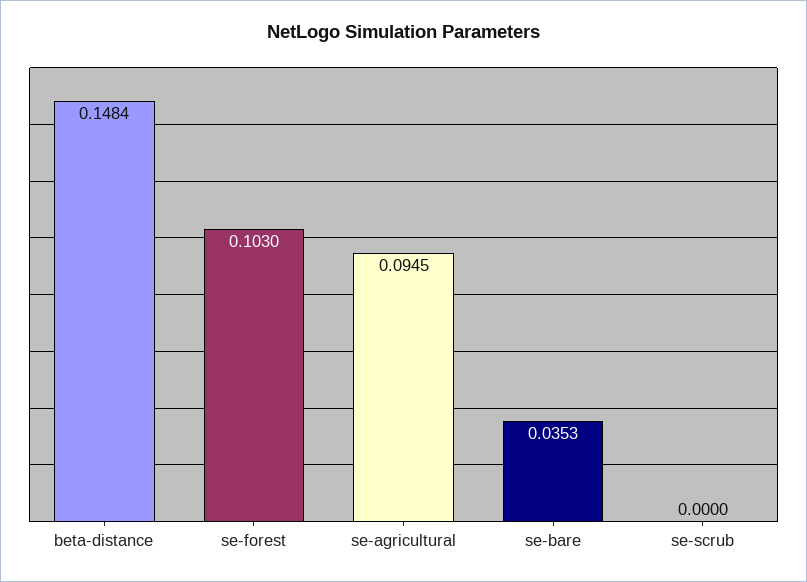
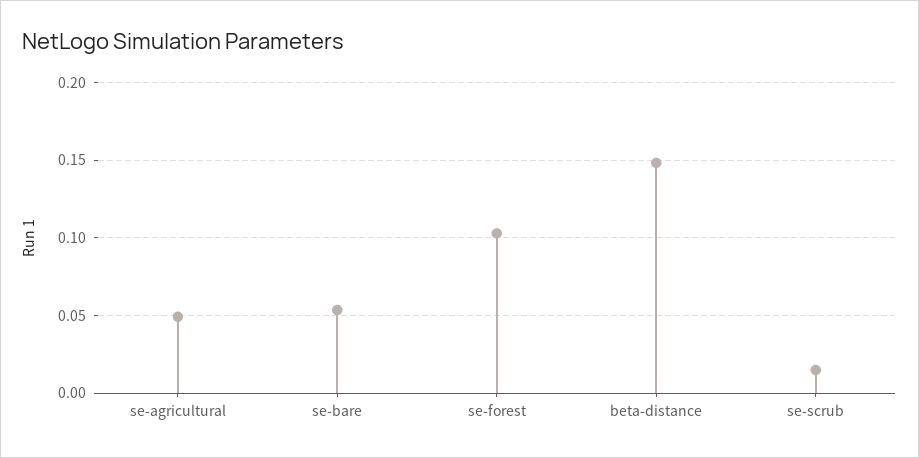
  {
    "beta-distance": 0.1484,
    "se-forest": 0.103,
-   "se-agricultural": 0.0945,
+   "se-agricultural": 0.05,
-   "se-bare": 0.0353,
+   "se-bare": 0.055,
-   "se-scrub": 0
+   "se-scrub": 0.015
  }

